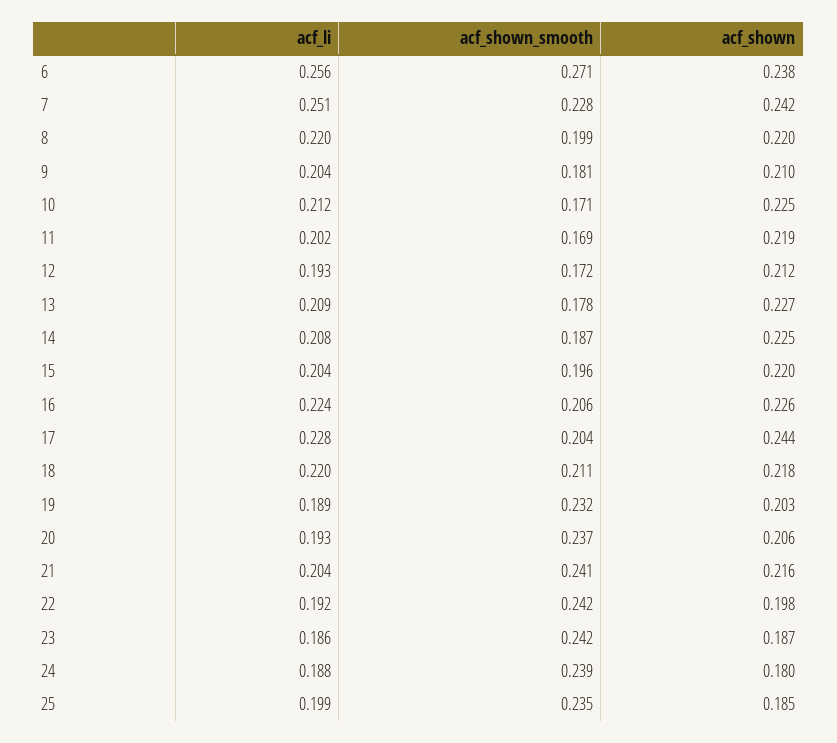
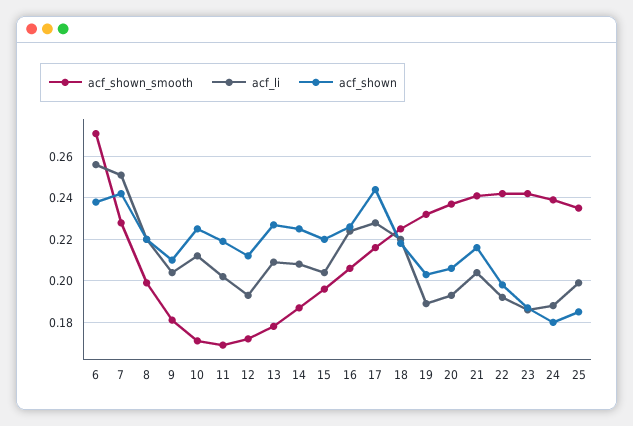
  {
    "acf_li": {
      "6": 0.256,
      "7": 0.251,
      "8": 0.22,
      "9": 0.204,
      "10": 0.212,
      "11": 0.202,
      "12": 0.193,
      "13": 0.209,
      "14": 0.208,
      "15": 0.204,
      "16": 0.224,
      "17": 0.228,
      "18": 0.22,
      "19": 0.189,
      "20": 0.193,
      "21": 0.204,
      "22": 0.192,
      "23": 0.186,
      "24": 0.188,
      "25": 0.199
    },
    "acf_shown_smooth": {
      "6": 0.271,
      "7": 0.228,
      "8": 0.199,
      "9": 0.181,
      "10": 0.171,
      "11": 0.169,
      "12": 0.172,
      "13": 0.178,
      "14": 0.187,
      "15": 0.196,
      "16": 0.206,
-     "17": 0.204,
+     "17": 0.215,
-     "18": 0.211,
+     "18": 0.225,
      "19": 0.232,
      "20": 0.237,
      "21": 0.241,
      "22": 0.242,
      "23": 0.242,
      "24": 0.239,
      "25": 0.235
    },
    "acf_shown": {
      "6": 0.238,
      "7": 0.242,
      "8": 0.22,
      "9": 0.21,
      "10": 0.225,
      "11": 0.219,
      "12": 0.212,
      "13": 0.227,
      "14": 0.225,
      "15": 0.22,
      "16": 0.226,
      "17": 0.244,
      "18": 0.218,
      "19": 0.203,
      "20": 0.206,
      "21": 0.216,
      "22": 0.198,
      "23": 0.187,
      "24": 0.18,
      "25": 0.185
    }
  }

